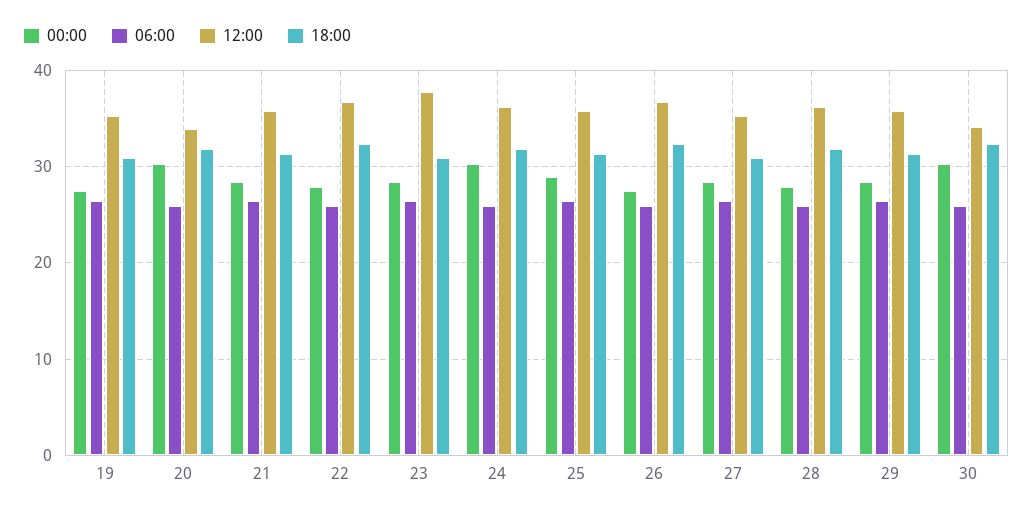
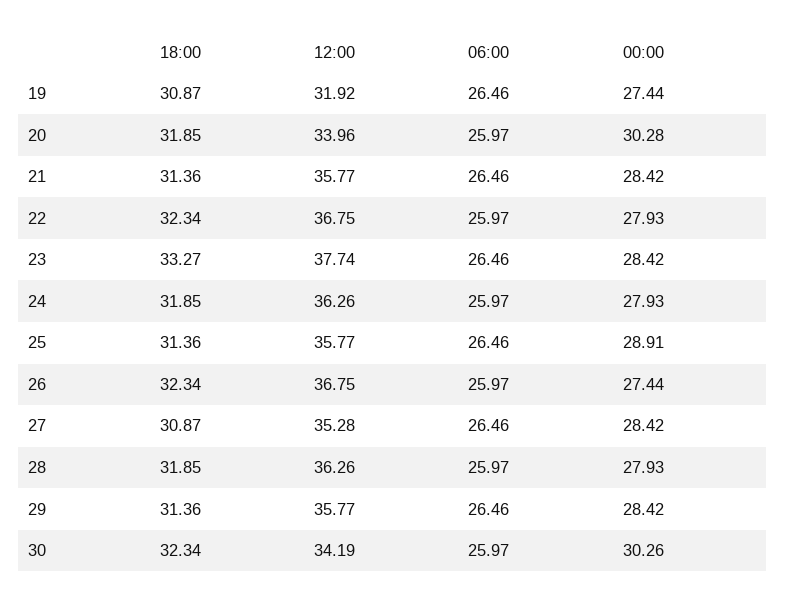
  {
    "00:00": {
      "19": 27.44,
      "20": 30.28,
      "21": 28.42,
      "22": 27.93,
      "23": 28.42,
-     "24": 30,
+     "24": 27.93,
      "25": 28.91,
      "26": 27.44,
      "27": 28.42,
      "28": 27.93,
      "29": 28.42,
      "30": 30.26
    },
    "06:00": {
      "19": 26.46,
      "20": 25.97,
      "21": 26.46,
      "22": 25.97,
      "23": 26.46,
      "24": 25.97,
      "25": 26.46,
      "26": 25.97,
      "27": 26.46,
      "28": 25.97,
      "29": 26.46,
      "30": 25.97
    },
    "12:00": {
-     "19": 35,
+     "19": 31.92,
      "20": 33.96,
      "21": 35.77,
      "22": 36.75,
      "23": 37.74,
      "24": 36.26,
      "25": 35.77,
      "26": 36.75,
      "27": 35.28,
      "28": 36.26,
      "29": 35.77,
      "30": 34.19
    },
    "18:00": {
      "19": 30.87,
      "20": 31.85,
      "21": 31.36,
      "22": 32.34,
-     "23": 31,
+     "23": 33.27,
      "24": 31.85,
      "25": 31.36,
      "26": 32.34,
      "27": 30.87,
      "28": 31.85,
      "29": 31.36,
      "30": 32.34
    }
  }

